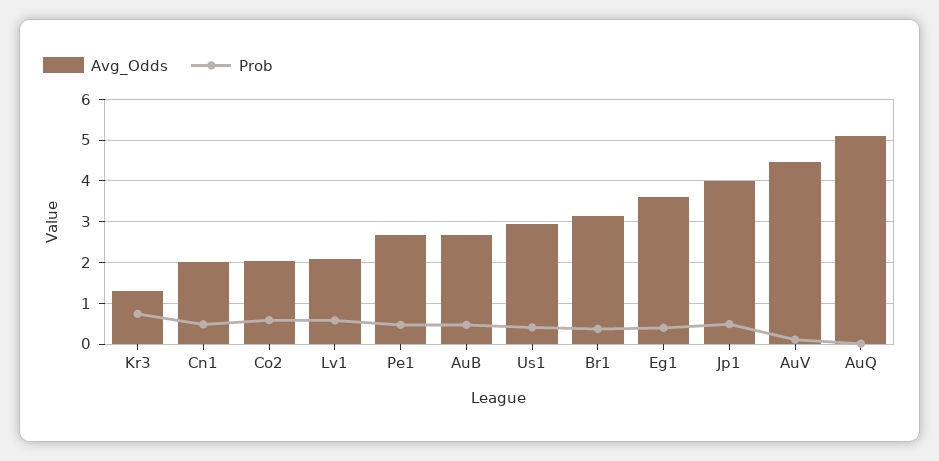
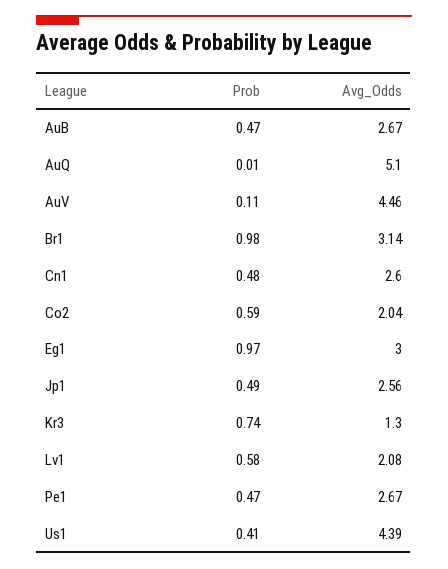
  {
    "Avg_Odds": {
      "Kr3": 1.3,
-     "Cn1": 2,
+     "Cn1": 2.6,
      "Co2": 2.04,
      "Lv1": 2.08,
      "Pe1": 2.67,
      "AuB": 2.67,
-     "Us1": 3,
+     "Us1": 4.39,
      "Br1": 3.14,
-     "Eg1": 3.6,
+     "Eg1": 3,
-     "Jp1": 4,
+     "Jp1": 2.56,
      "AuV": 4.46,
      "AuQ": 5.1
    },
    "Prob": {
      "Kr3": 0.74,
      "Cn1": 0.48,
      "Co2": 0.59,
      "Lv1": 0.58,
      "Pe1": 0.47,
      "AuB": 0.47,
      "Us1": 0.41,
-     "Br1": 0.4,
+     "Br1": 0.98,
-     "Eg1": 0.4,
+     "Eg1": 0.97,
      "Jp1": 0.49,
      "AuV": 0.11,
      "AuQ": 0.01
    }
  }

